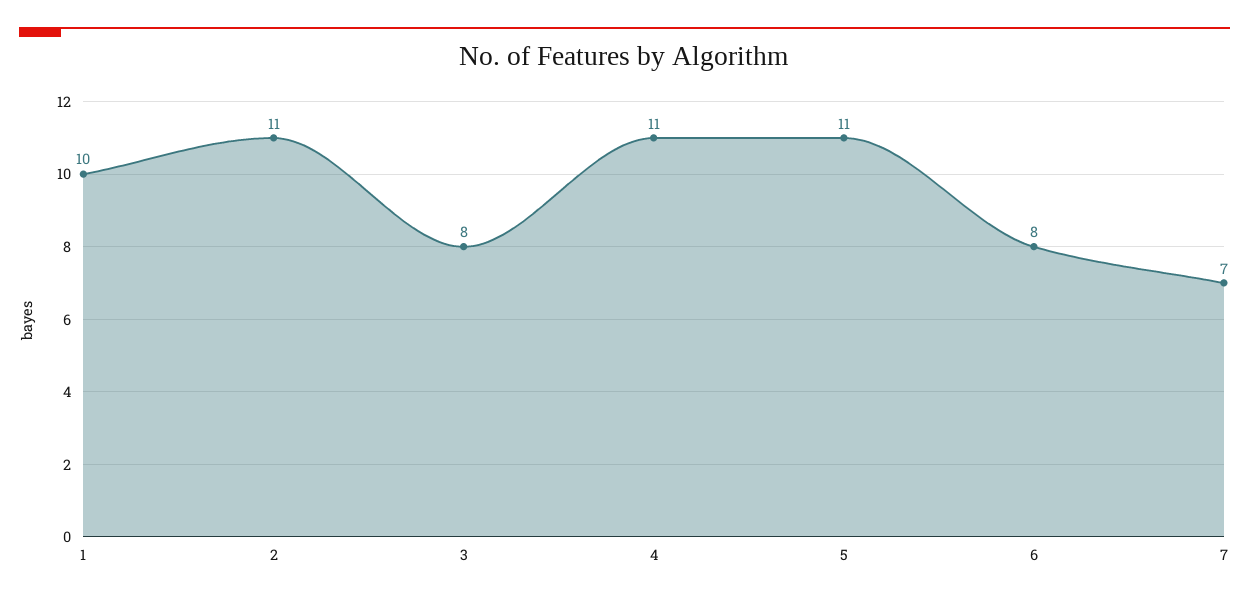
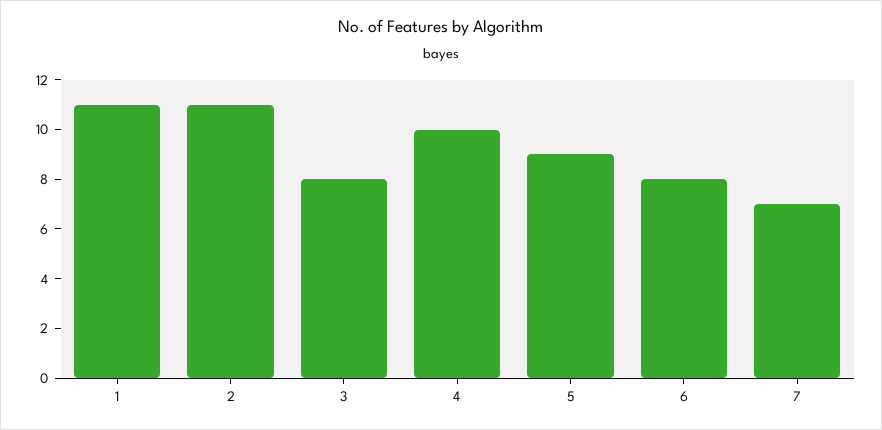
  {
-   "1": 10,
+   "1": 11,
    "2": 11,
    "3": 8,
-   "4": 11,
+   "4": 10,
-   "5": 11,
+   "5": 9,
    "6": 8,
    "7": 7
  }

